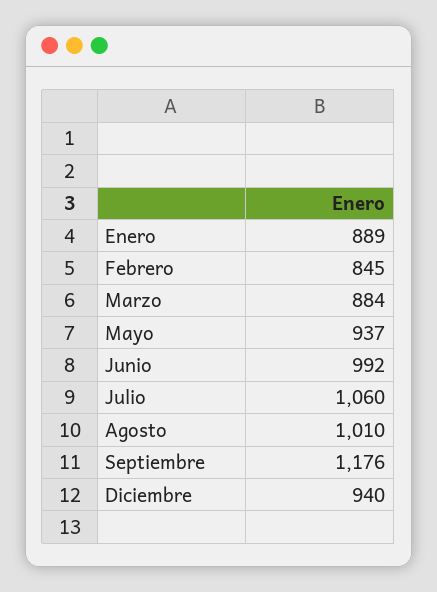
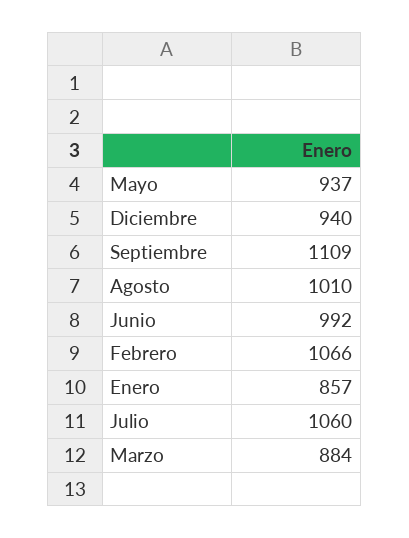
  {
-   "Enero": 889,
+   "Enero": 857,
-   "Febrero": 845,
+   "Febrero": 1066,
    "Marzo": 884,
    "Mayo": 937,
    "Junio": 992,
    "Julio": 1060,
    "Agosto": 1010,
-   "Septiembre": 1176,
+   "Septiembre": 1109,
    "Diciembre": 940
  }

